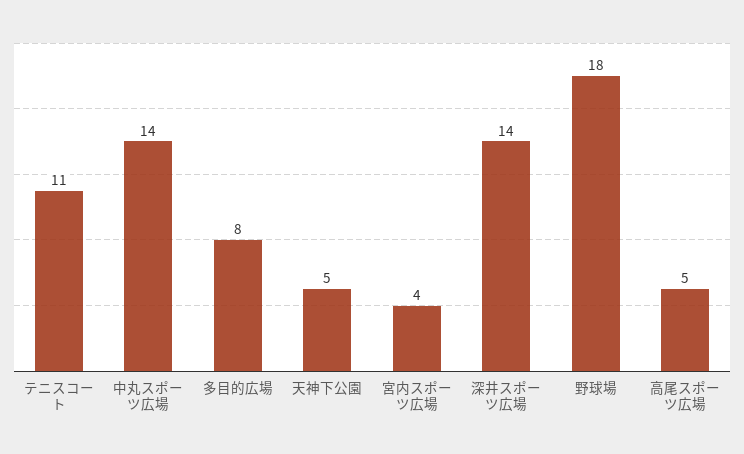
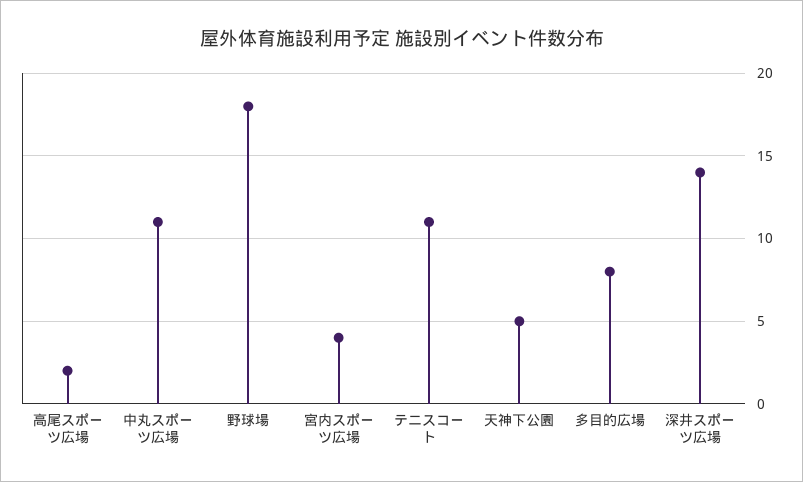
  {
    "テニスコート": 11,
-   "中丸スポーツ広場": 14,
+   "中丸スポーツ広場": 11,
    "多目的広場": 8,
    "天神下公園": 5,
    "宮内スポーツ広場": 4,
    "深井スポーツ広場": 14,
    "野球場": 18,
-   "高尾スポーツ広場": 5
+   "高尾スポーツ広場": 2
  }

